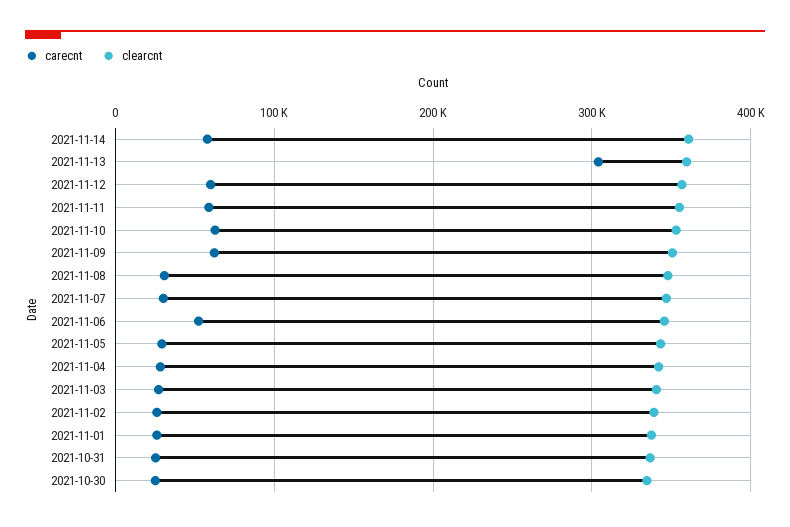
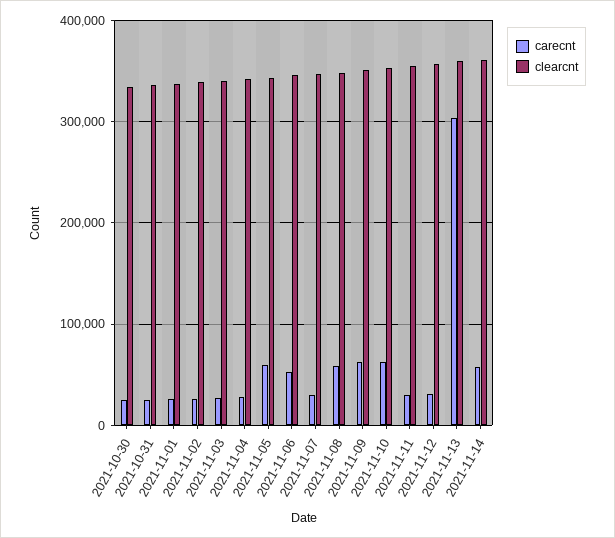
  {
    "carecnt": {
      "2021-11-14": 60000,
      "2021-11-13": 300000,
-     "2021-11-12": 60000,
+     "2021-11-12": 30000,
-     "2021-11-11": 60000,
+     "2021-11-11": 30000,
      "2021-11-10": 60000,
      "2021-11-09": 60000,
-     "2021-11-08": 30000,
+     "2021-11-08": 60000,
      "2021-11-07": 30000,
      "2021-11-06": 50000,
-     "2021-11-05": 30000,
+     "2021-11-05": 60000,
      "2021-11-04": 30000,
      "2021-11-03": 30000,
      "2021-11-02": 30000,
      "2021-11-01": 30000,
      "2021-10-31": 30000,
      "2021-10-30": 30000
    },
    "clearcnt": {
      "2021-11-14": 360000,
      "2021-11-13": 360000,
      "2021-11-12": 360000,
      "2021-11-11": 360000,
      "2021-11-10": 350000,
      "2021-11-09": 350000,
      "2021-11-08": 350000,
      "2021-11-07": 350000,
      "2021-11-06": 350000,
      "2021-11-05": 340000,
      "2021-11-04": 340000,
      "2021-11-03": 340000,
      "2021-11-02": 340000,
      "2021-11-01": 340000,
      "2021-10-31": 340000,
      "2021-10-30": 330000
    }
  }

